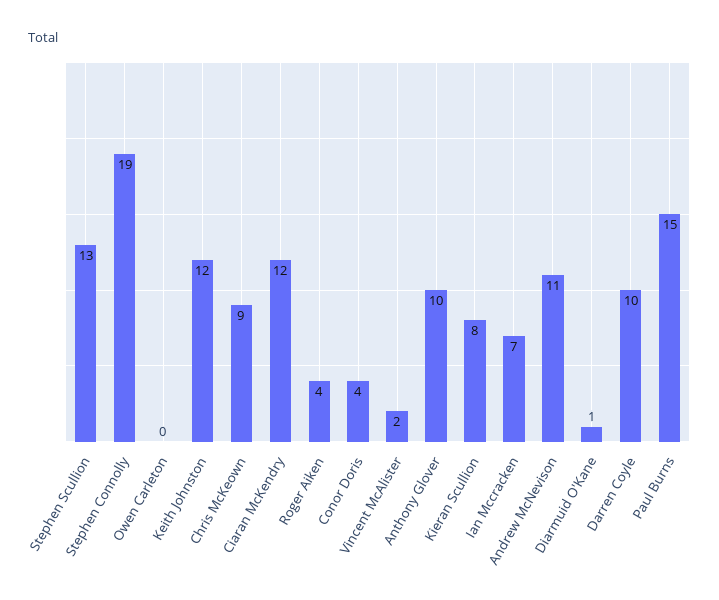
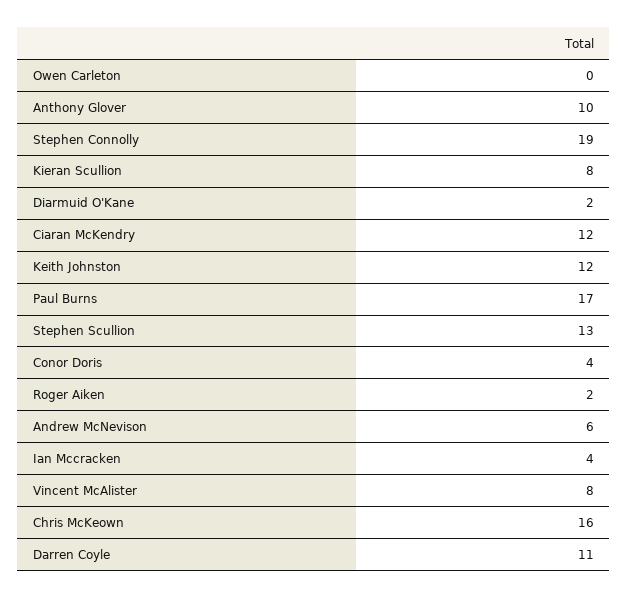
  {
    "Stephen Scullion": 13,
    "Stephen Connolly": 19,
    "Owen Carleton": 0,
    "Keith Johnston": 12,
-   "Chris McKeown": 9,
+   "Chris McKeown": 16,
    "Ciaran McKendry": 12,
-   "Roger Aiken": 4,
+   "Roger Aiken": 2,
    "Conor Doris": 4,
-   "Vincent McAlister": 2,
+   "Vincent McAlister": 8,
    "Anthony Glover": 10,
    "Kieran Scullion": 8,
-   "Ian Mccracken": 7,
+   "Ian Mccracken": 4,
-   "Andrew McNevison": 11,
+   "Andrew McNevison": 6,
-   "Diarmuid O'Kane": 1,
+   "Diarmuid O'Kane": 2,
-   "Darren Coyle": 10,
+   "Darren Coyle": 11,
-   "Paul Burns": 15
+   "Paul Burns": 17
  }

